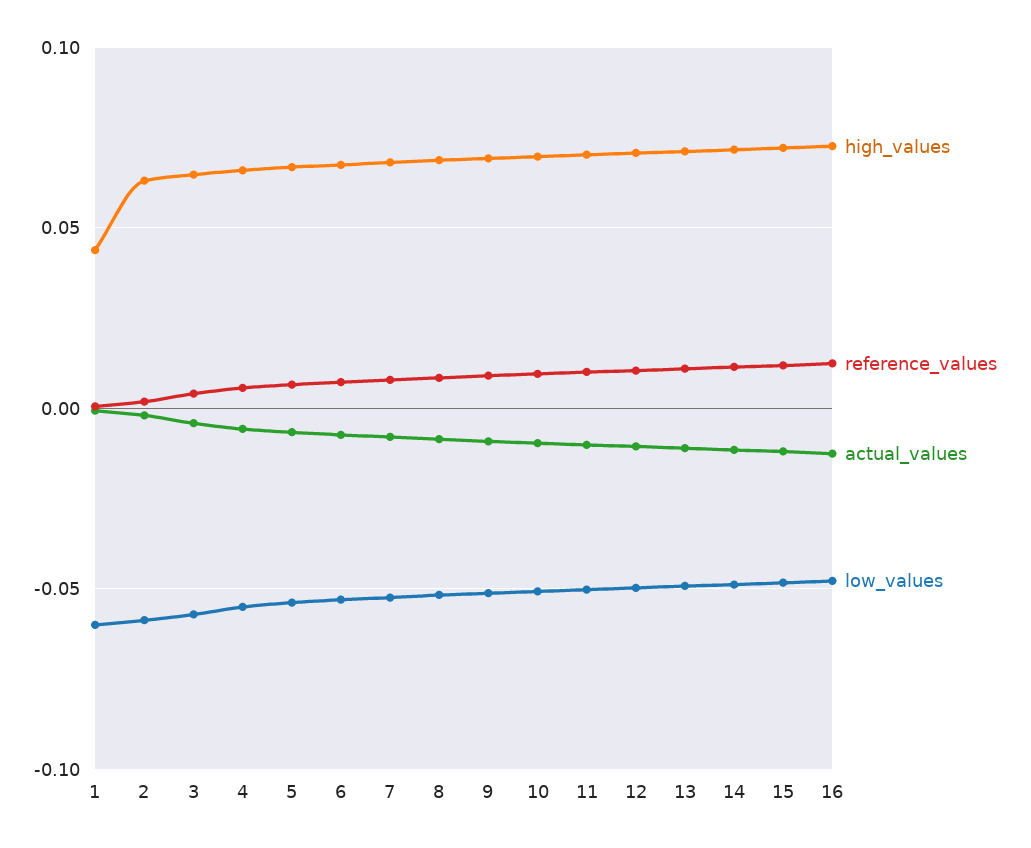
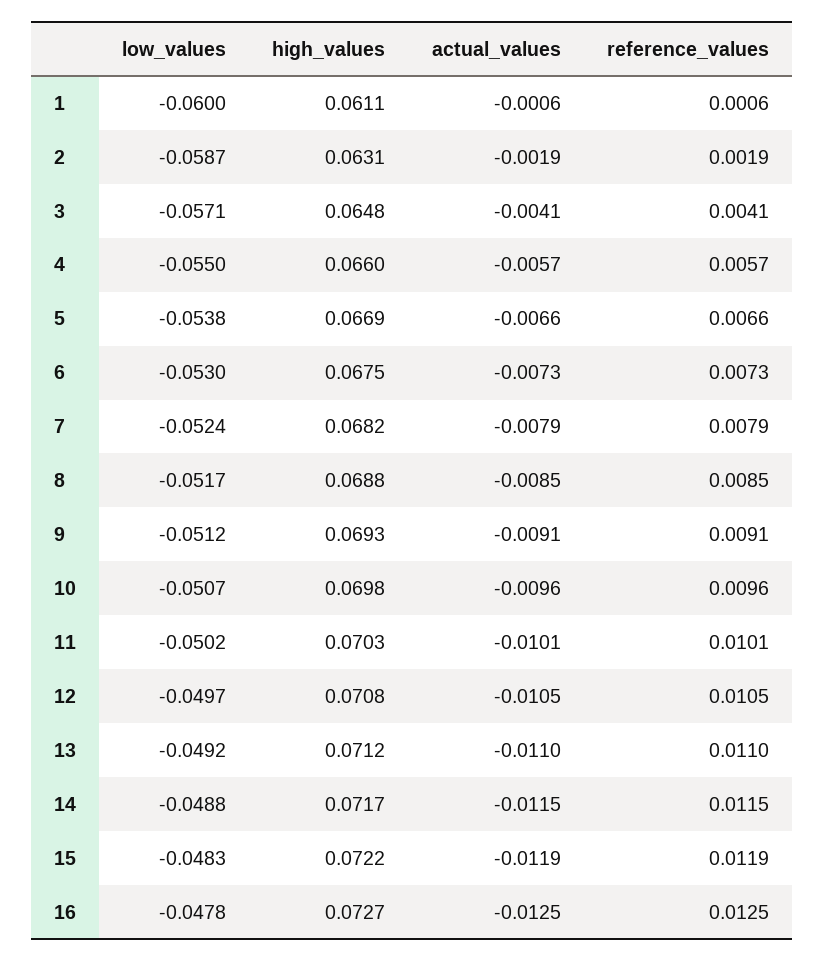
  {
    "high_values": {
-     "1": 0.045,
+     "1": 0.0611,
      "2": 0.0631,
      "3": 0.0648,
      "4": 0.066,
      "5": 0.0669,
      "6": 0.0675,
      "7": 0.0682,
      "8": 0.0688,
      "9": 0.0693,
      "10": 0.0698,
      "11": 0.0703,
      "12": 0.0708,
      "13": 0.0712,
      "14": 0.0717,
      "15": 0.0722,
      "16": 0.0727
    },
    "reference_values": {
      "1": 0.0006,
      "2": 0.0019,
      "3": 0.0041,
      "4": 0.0057,
      "5": 0.0066,
      "6": 0.0073,
      "7": 0.0079,
      "8": 0.0085,
      "9": 0.0091,
      "10": 0.0096,
      "11": 0.0101,
      "12": 0.0105,
      "13": 0.011,
      "14": 0.0115,
      "15": 0.0119,
      "16": 0.0125
    },
    "actual_values": {
      "1": -0.0006,
      "2": -0.0019,
      "3": -0.0041,
      "4": -0.0057,
      "5": -0.0066,
      "6": -0.0073,
      "7": -0.0079,
      "8": -0.0085,
      "9": -0.0091,
      "10": -0.0096,
      "11": -0.0101,
      "12": -0.0105,
      "13": -0.011,
      "14": -0.0115,
      "15": -0.0119,
      "16": -0.0125
    },
    "low_values": {
      "1": -0.06,
      "2": -0.0587,
      "3": -0.0571,
      "4": -0.055,
      "5": -0.0538,
      "6": -0.053,
      "7": -0.0524,
      "8": -0.0517,
      "9": -0.0512,
      "10": -0.0507,
      "11": -0.0502,
      "12": -0.0497,
      "13": -0.0492,
      "14": -0.0488,
      "15": -0.0483,
      "16": -0.0478
    }
  }

